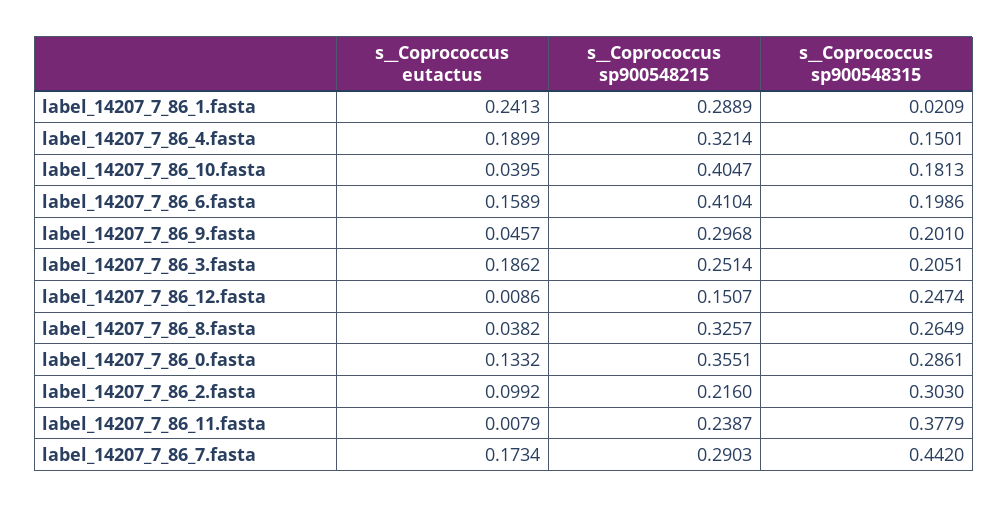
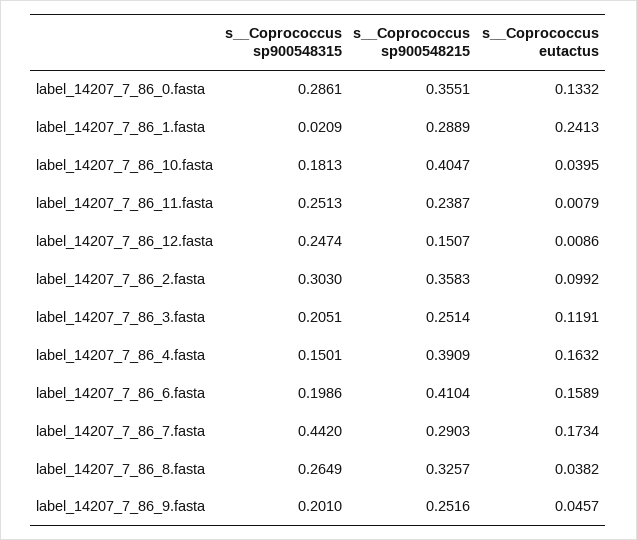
  {
    "s__Coprococcus eutactus": {
      "label_14207_7_86_1.fasta": 0.2413,
-     "label_14207_7_86_4.fasta": 0.1899,
+     "label_14207_7_86_4.fasta": 0.1632,
      "label_14207_7_86_10.fasta": 0.0395,
      "label_14207_7_86_6.fasta": 0.1589,
      "label_14207_7_86_9.fasta": 0.0457,
-     "label_14207_7_86_3.fasta": 0.1862,
+     "label_14207_7_86_3.fasta": 0.1191,
      "label_14207_7_86_12.fasta": 0.0086,
      "label_14207_7_86_8.fasta": 0.0382,
      "label_14207_7_86_0.fasta": 0.1332,
      "label_14207_7_86_2.fasta": 0.0992,
      "label_14207_7_86_11.fasta": 0.0079,
      "label_14207_7_86_7.fasta": 0.1734
    },
    "s__Coprococcus sp900548215": {
      "label_14207_7_86_1.fasta": 0.2889,
-     "label_14207_7_86_4.fasta": 0.3214,
+     "label_14207_7_86_4.fasta": 0.3909,
      "label_14207_7_86_10.fasta": 0.4047,
      "label_14207_7_86_6.fasta": 0.4104,
-     "label_14207_7_86_9.fasta": 0.2968,
+     "label_14207_7_86_9.fasta": 0.2516,
      "label_14207_7_86_3.fasta": 0.2514,
      "label_14207_7_86_12.fasta": 0.1507,
      "label_14207_7_86_8.fasta": 0.3257,
      "label_14207_7_86_0.fasta": 0.3551,
-     "label_14207_7_86_2.fasta": 0.216,
+     "label_14207_7_86_2.fasta": 0.3583,
      "label_14207_7_86_11.fasta": 0.2387,
      "label_14207_7_86_7.fasta": 0.2903
    },
    "s__Coprococcus sp900548315": {
      "label_14207_7_86_1.fasta": 0.0209,
      "label_14207_7_86_4.fasta": 0.1501,
      "label_14207_7_86_10.fasta": 0.1813,
      "label_14207_7_86_6.fasta": 0.1986,
      "label_14207_7_86_9.fasta": 0.201,
      "label_14207_7_86_3.fasta": 0.2051,
      "label_14207_7_86_12.fasta": 0.2474,
      "label_14207_7_86_8.fasta": 0.2649,
      "label_14207_7_86_0.fasta": 0.2861,
      "label_14207_7_86_2.fasta": 0.303,
-     "label_14207_7_86_11.fasta": 0.3779,
+     "label_14207_7_86_11.fasta": 0.2513,
      "label_14207_7_86_7.fasta": 0.442
    }
  }

